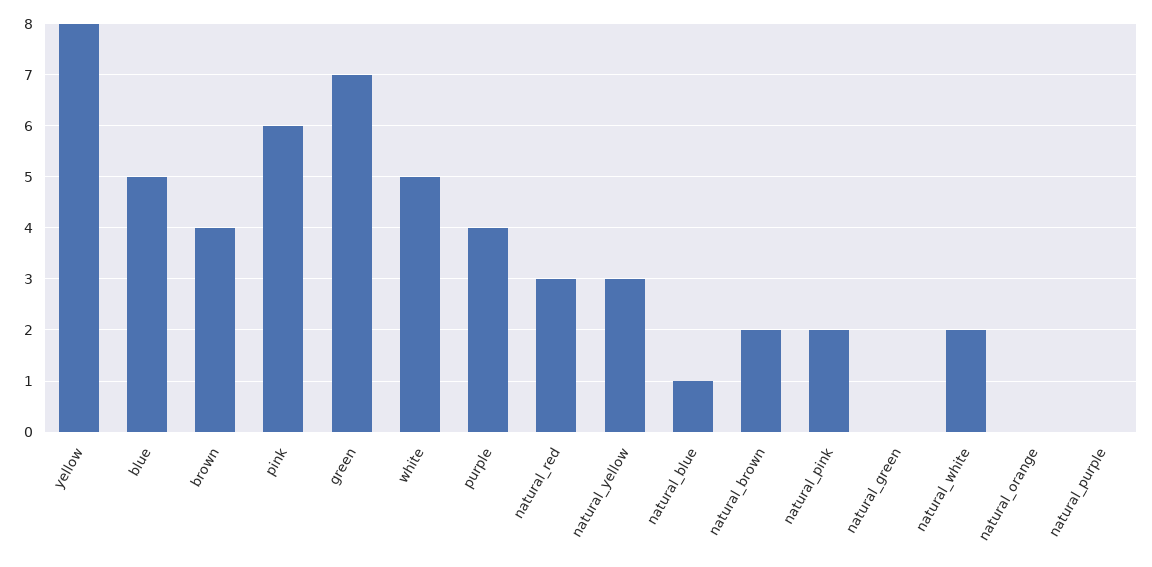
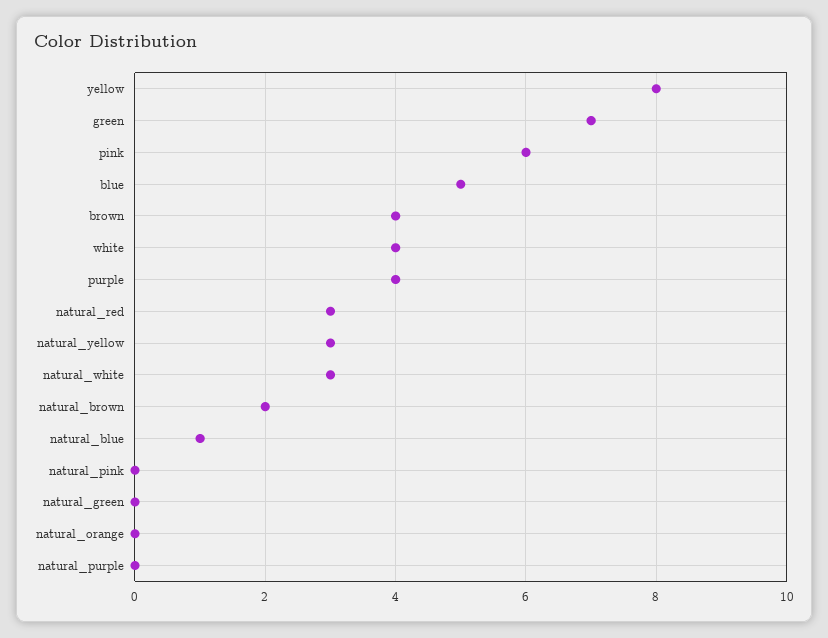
  {
    "yellow": 8,
    "blue": 5,
    "brown": 4,
    "pink": 6,
    "green": 7,
-   "white": 5,
+   "white": 4,
    "purple": 4,
    "natural_red": 3,
    "natural_yellow": 3,
    "natural_blue": 1,
    "natural_brown": 2,
-   "natural_pink": 2,
+   "natural_pink": 0,
    "natural_green": 0,
-   "natural_white": 2,
+   "natural_white": 3,
    "natural_orange": 0,
    "natural_purple": 0
  }

